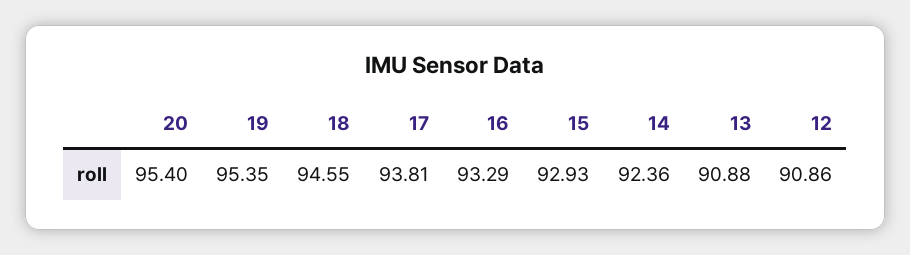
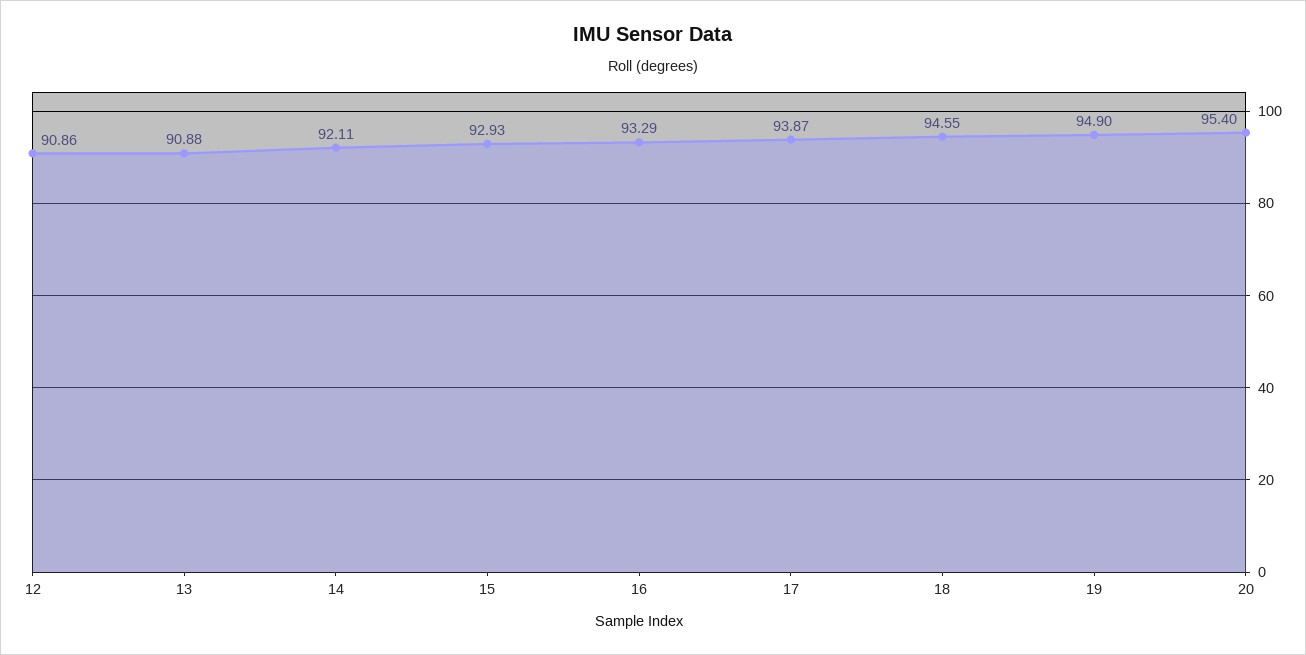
  {
    "20": 95.4,
-   "19": 95.35,
+   "19": 94.9,
    "18": 94.55,
-   "17": 93.81,
+   "17": 93.87,
    "16": 93.29,
    "15": 92.93,
-   "14": 92.36,
+   "14": 92.11,
    "13": 90.88,
    "12": 90.86
  }

